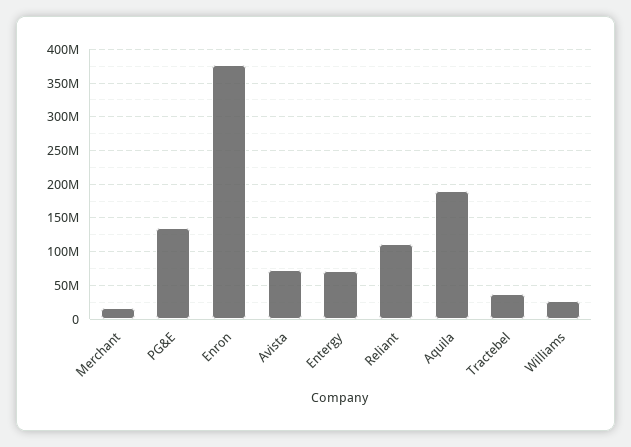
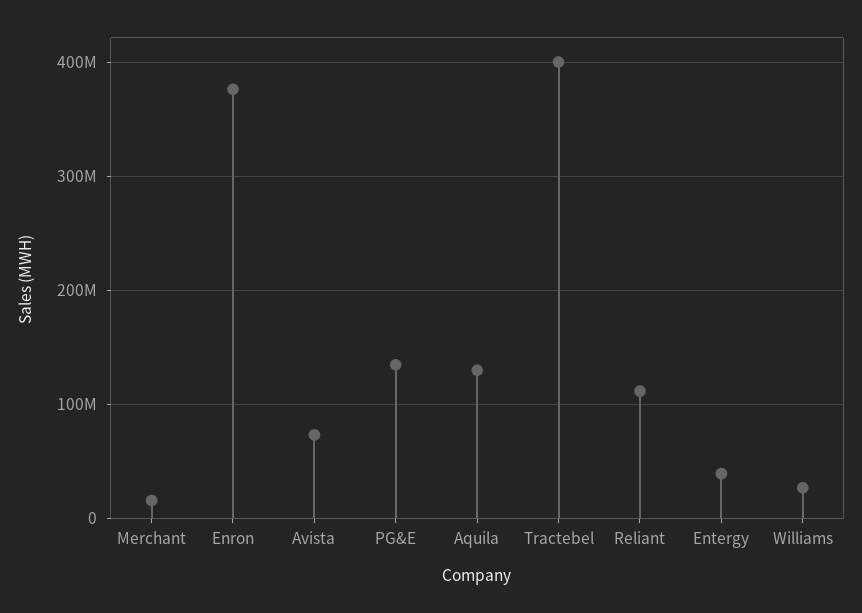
  {
    "Merchant": 20000000,
    "PG&E": 130000000,
    "Enron": 380000000,
    "Avista": 70000000,
-   "Entergy": 70000000,
+   "Entergy": 40000000,
    "Reliant": 110000000,
-   "Aquila": 190000000,
+   "Aquila": 130000000,
-   "Tractebel": 40000000,
+   "Tractebel": 400000000,
    "Williams": 30000000
  }

